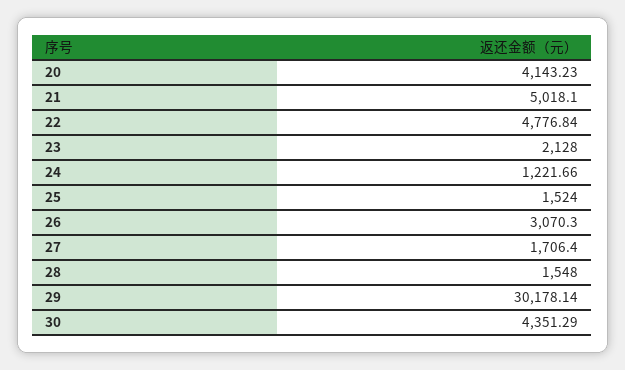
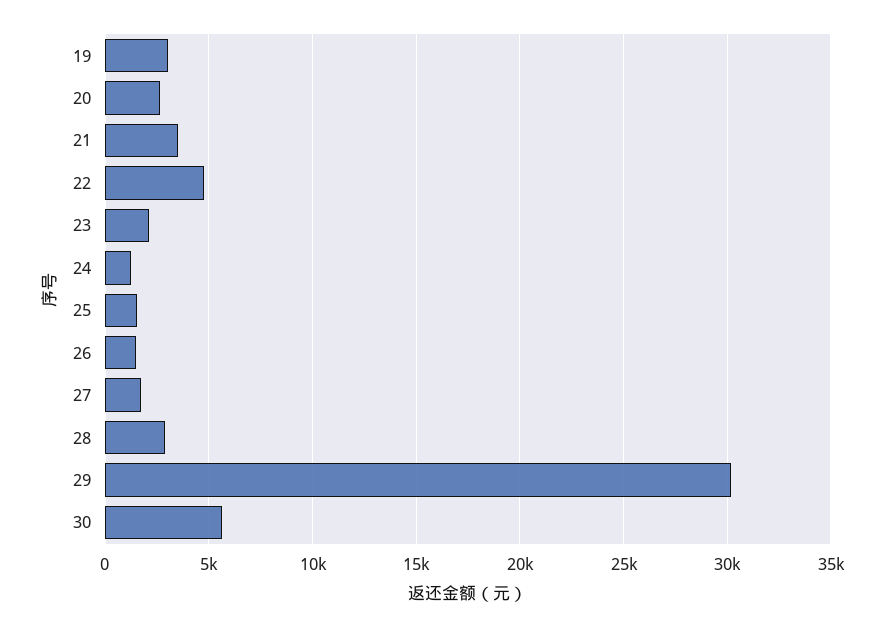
  {
-   "20": 4143.23,
+   "20": 2500,
-   "21": 5018.1,
+   "21": 3500,
    "22": 4776.84,
    "23": 2128,
    "24": 1221.66,
    "25": 1524,
-   "26": 3070.3,
+   "26": 1500,
    "27": 1706.4,
-   "28": 1548,
+   "28": 3000,
    "29": 30178.14,
-   "30": 4351.29
+   "30": 5500,
+   "19": 3000
  }

